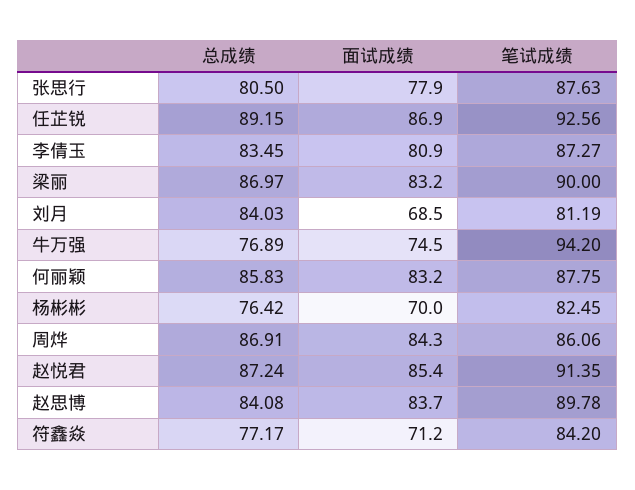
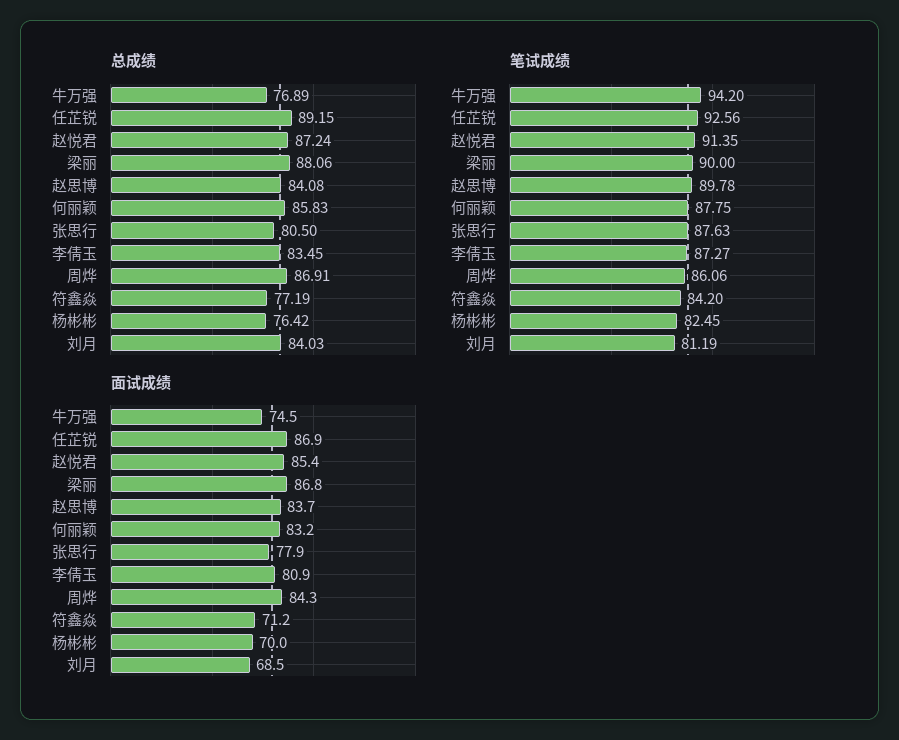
  {
    "总成绩": {
      "张思行": 80.5,
      "任芷锐": 89.15,
      "李倩玉": 83.45,
-     "梁丽": 86.97,
+     "梁丽": 88.06,
      "刘月": 84.03,
      "牛万强": 76.89,
      "何丽颖": 85.83,
      "杨彬彬": 76.42,
      "周烨": 86.91,
      "赵悦君": 87.24,
      "赵思博": 84.08,
-     "符鑫焱": 77.17
+     "符鑫焱": 77.19
    },
    "面试成绩": {
      "张思行": 77.9,
      "任芷锐": 86.9,
      "李倩玉": 80.9,
-     "梁丽": 83.2,
+     "梁丽": 86.8,
      "刘月": 68.5,
      "牛万强": 74.5,
      "何丽颖": 83.2,
      "杨彬彬": 70,
      "周烨": 84.3,
      "赵悦君": 85.4,
      "赵思博": 83.7,
      "符鑫焱": 71.2
    },
    "笔试成绩": {
      "张思行": 87.63,
      "任芷锐": 92.56,
      "李倩玉": 87.27,
      "梁丽": 90,
      "刘月": 81.19,
      "牛万强": 94.2,
      "何丽颖": 87.75,
      "杨彬彬": 82.45,
      "周烨": 86.06,
      "赵悦君": 91.35,
      "赵思博": 89.78,
      "符鑫焱": 84.2
    }
  }

